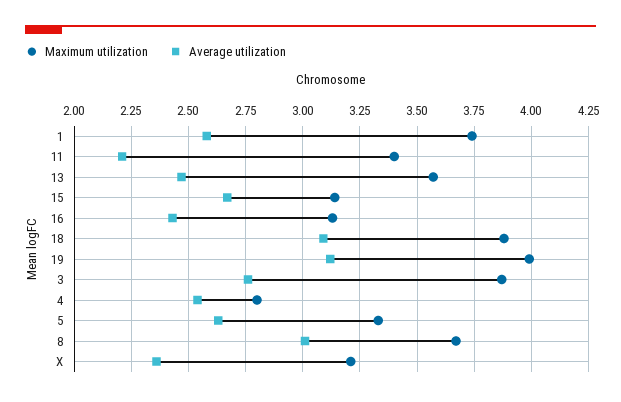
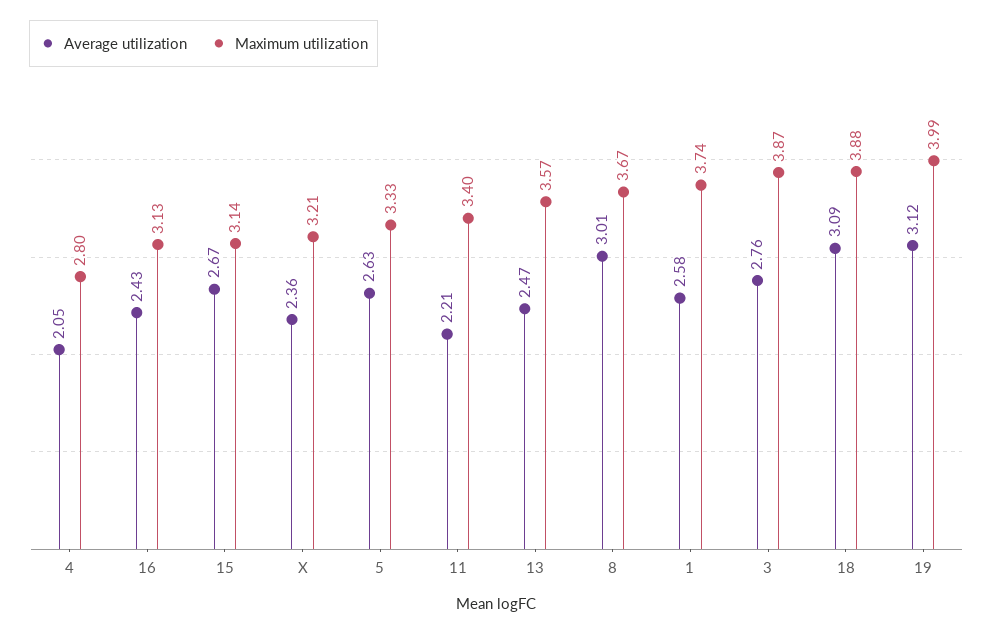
  {
    "Maximum utilization": {
      "1": 3.74,
      "11": 3.4,
      "13": 3.57,
      "15": 3.14,
      "16": 3.13,
      "18": 3.88,
      "19": 3.99,
      "3": 3.87,
      "4": 2.8,
      "5": 3.33,
      "8": 3.67,
      "X": 3.21
    },
    "Average utilization": {
      "1": 2.58,
      "11": 2.21,
      "13": 2.47,
      "15": 2.67,
      "16": 2.43,
      "18": 3.09,
      "19": 3.12,
      "3": 2.76,
-     "4": 2.55,
+     "4": 2.05,
      "5": 2.63,
      "8": 3.01,
      "X": 2.36
    }
  }

